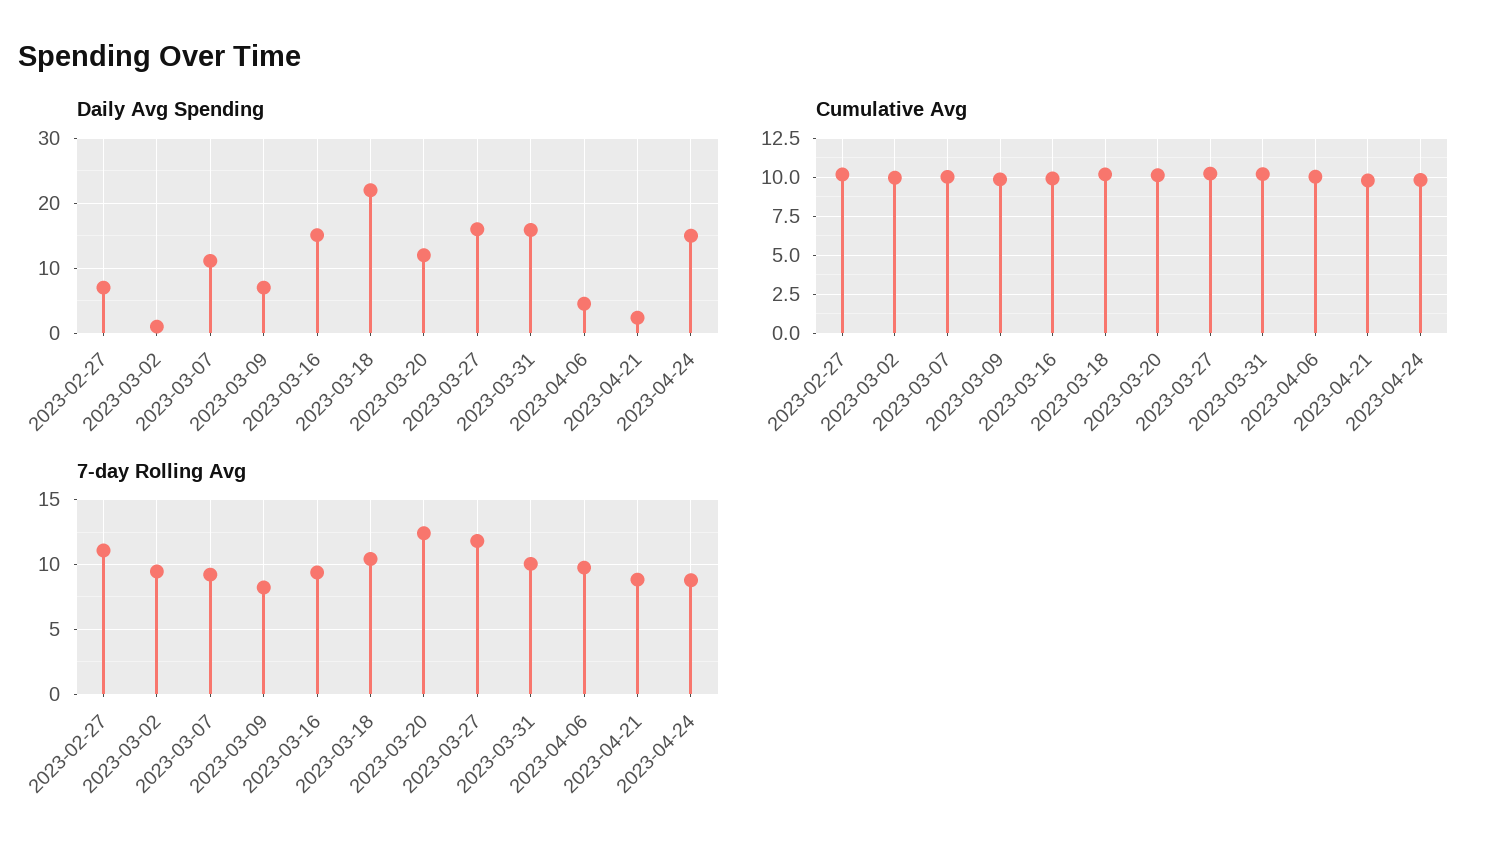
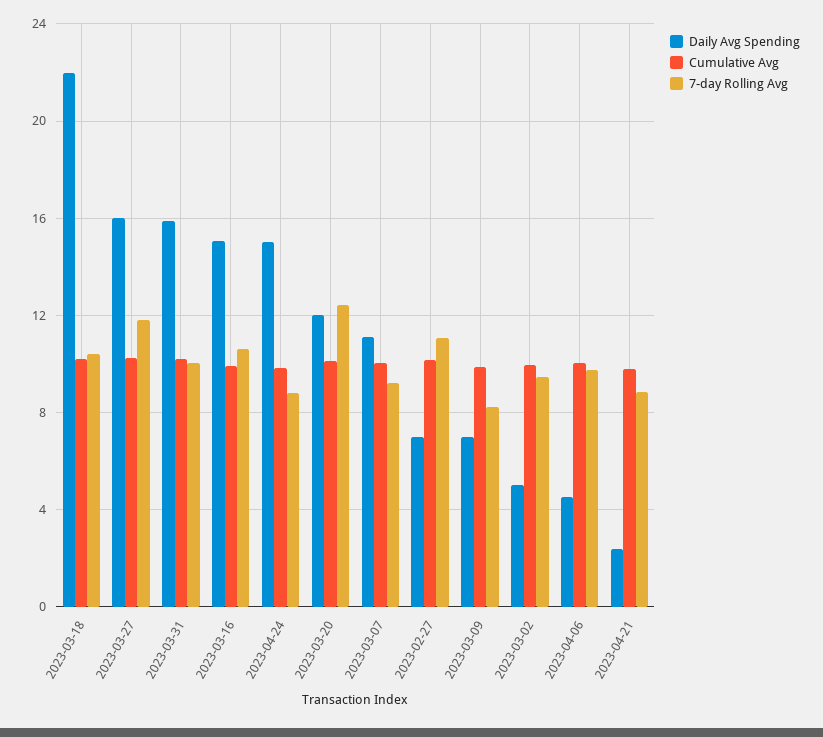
  {
    "Daily Avg Spending": {
      "2023-02-27": 7,
-     "2023-03-02": 1,
+     "2023-03-02": 5,
      "2023-03-07": 11,
      "2023-03-09": 7,
      "2023-03-16": 15,
      "2023-03-18": 22,
      "2023-03-20": 12,
      "2023-03-27": 16,
      "2023-03-31": 16,
      "2023-04-06": 4.5,
      "2023-04-21": 2.5,
      "2023-04-24": 15
    },
    "Cumulative Avg": {
      "2023-02-27": 10,
      "2023-03-02": 10,
      "2023-03-07": 10,
      "2023-03-09": 10,
      "2023-03-16": 10,
      "2023-03-18": 10,
      "2023-03-20": 10,
      "2023-03-27": 10,
      "2023-03-31": 10,
      "2023-04-06": 10,
      "2023-04-21": 10,
      "2023-04-24": 10
    },
    "7-day Rolling Avg": {
      "2023-02-27": 11,
      "2023-03-02": 9.5,
      "2023-03-07": 9,
      "2023-03-09": 8,
-     "2023-03-16": 9.5,
+     "2023-03-16": 10.5,
      "2023-03-18": 10.5,
      "2023-03-20": 12.5,
      "2023-03-27": 12,
      "2023-03-31": 10,
      "2023-04-06": 10,
      "2023-04-21": 9,
      "2023-04-24": 9
    }
  }

